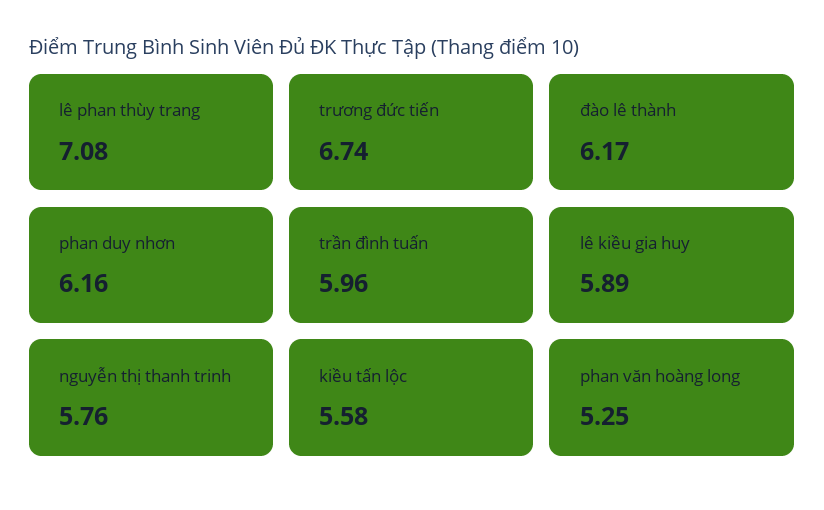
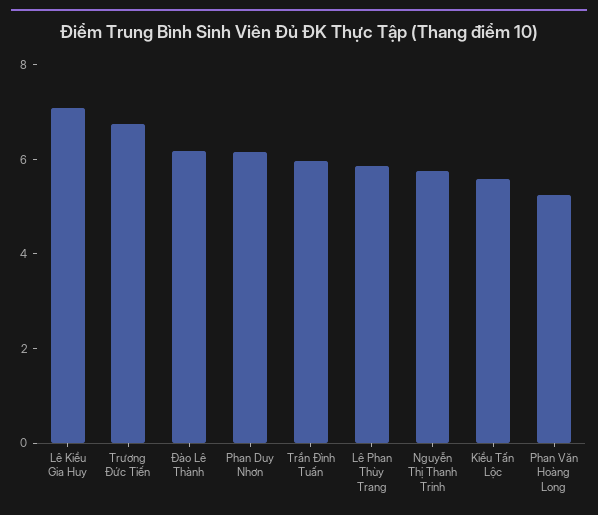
  {
-   "lê phan thùy trang": 7.08,
+   "lê phan thùy trang": 6,
    "trương đức tiến": 6.74,
    "đào lê thành": 6.17,
    "phan duy nhơn": 6.16,
    "trần đình tuấn": 5.96,
-   "lê kiều gia huy": 5.89,
+   "lê kiều gia huy": 7,
    "nguyễn thị thanh trinh": 5.76,
    "kiều tấn lộc": 5.58,
    "phan văn hoàng long": 5.25
  }

